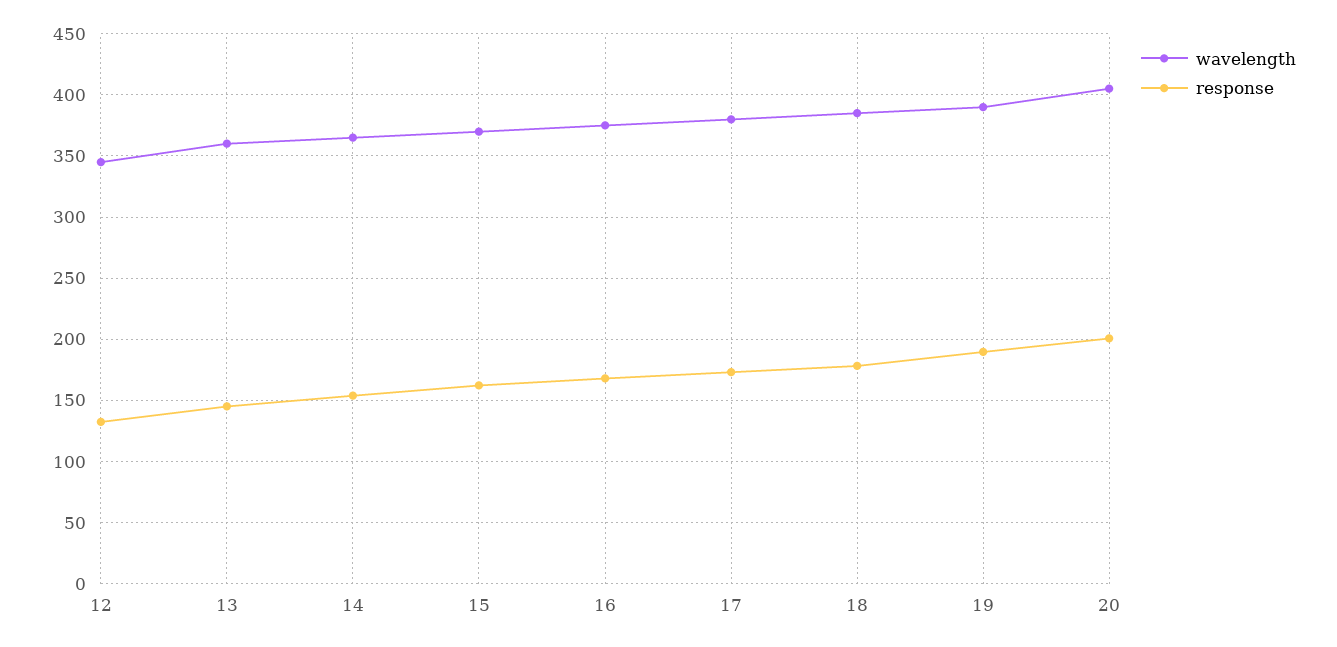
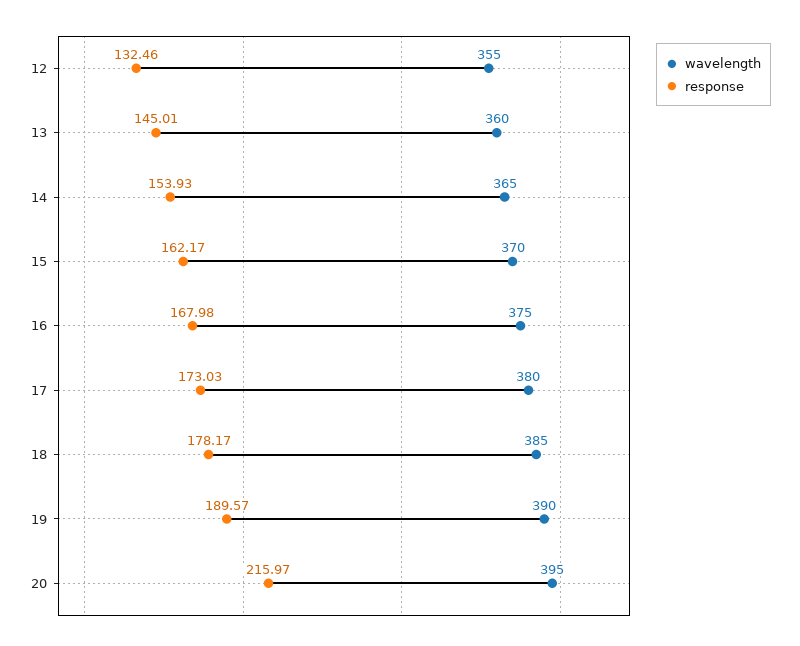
  {
    "wavelength": {
-     "12": 345,
+     "12": 355,
      "13": 360,
      "14": 365,
      "15": 370,
      "16": 375,
      "17": 380,
      "18": 385,
      "19": 390,
-     "20": 405
+     "20": 395
    },
    "response": {
      "12": 132.46,
      "13": 145.01,
      "14": 153.93,
      "15": 162.17,
      "16": 167.98,
      "17": 173.03,
      "18": 178.17,
      "19": 189.57,
-     "20": 200
+     "20": 215.97
    }
  }

